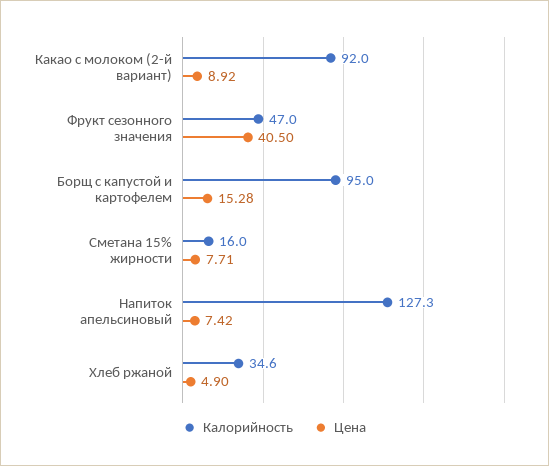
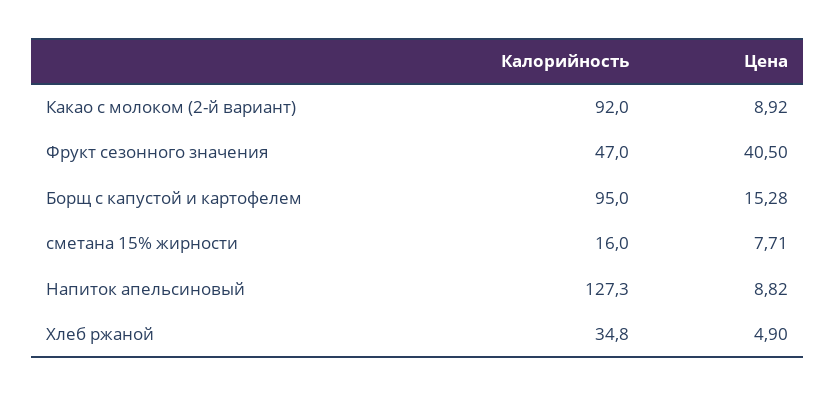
  {
    "Калорийность": {
      "Какао с молоком (2-й вариант)": 92,
      "Фрукт сезонного значения": 47,
      "Борщ с капустой и картофелем": 95,
      "Сметана 15% жирности": 16,
      "Напиток апельсиновый": 127.3,
-     "Хлеб ржаной": 34.6
+     "Хлеб ржаной": 34.8
    },
    "Цена": {
      "Какао с молоком (2-й вариант)": 8.92,
      "Фрукт сезонного значения": 40.5,
      "Борщ с капустой и картофелем": 15.28,
      "Сметана 15% жирности": 7.71,
-     "Напиток апельсиновый": 7.42,
+     "Напиток апельсиновый": 8.82,
      "Хлеб ржаной": 4.9
    }
  }

